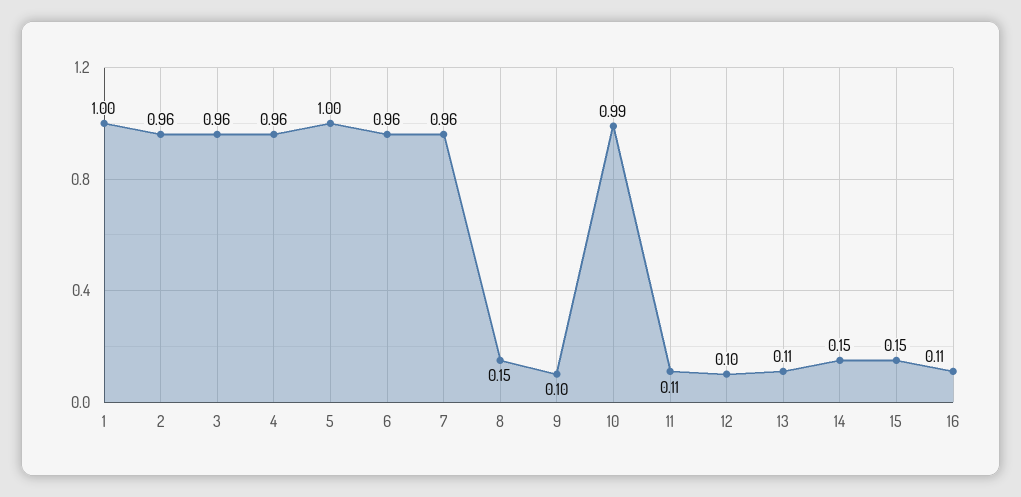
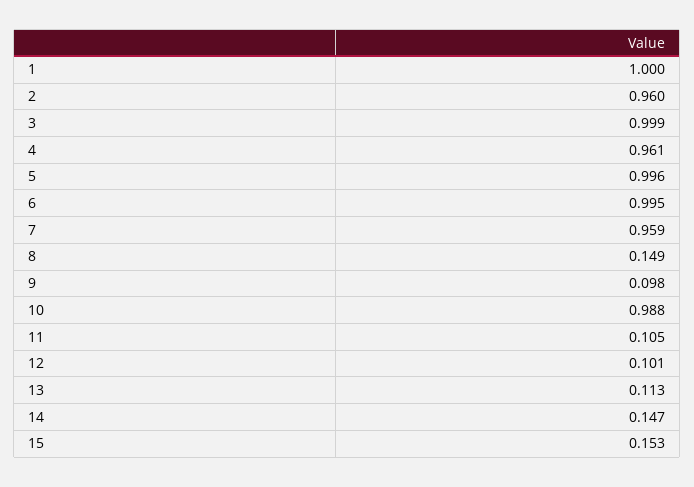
  {
    "1": 1,
    "2": 0.96,
-   "3": 0.96,
+   "3": 0.999,
    "4": 0.961,
    "5": 0.996,
-   "6": 0.96,
+   "6": 0.995,
    "7": 0.959,
    "8": 0.149,
    "9": 0.098,
    "10": 0.988,
    "11": 0.105,
    "12": 0.101,
    "13": 0.113,
    "14": 0.147,
-   "15": 0.153,
+   "15": 0.153
-   "16": 0.11
  }

